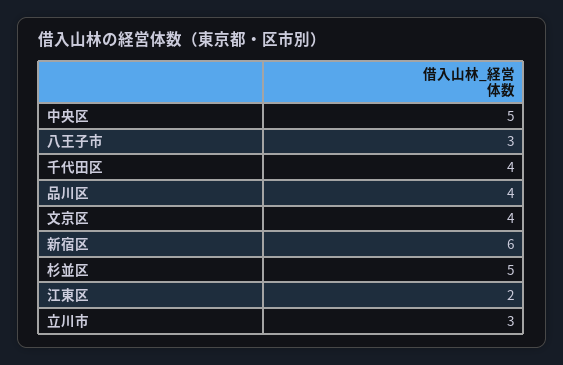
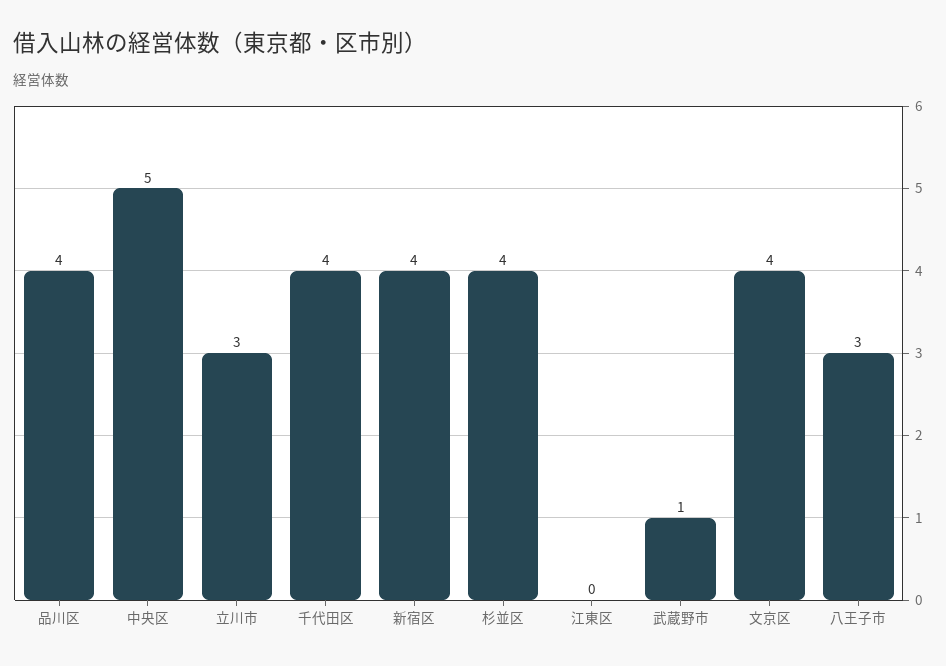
  {
    "中央区": 5,
    "八王子市": 3,
    "千代田区": 4,
    "品川区": 4,
    "文京区": 4,
-   "新宿区": 6,
+   "新宿区": 4,
-   "杉並区": 5,
+   "杉並区": 4,
-   "江東区": 2,
+   "江東区": 0,
-   "立川市": 3
+   "立川市": 3,
+   "武蔵野市": 1
  }

